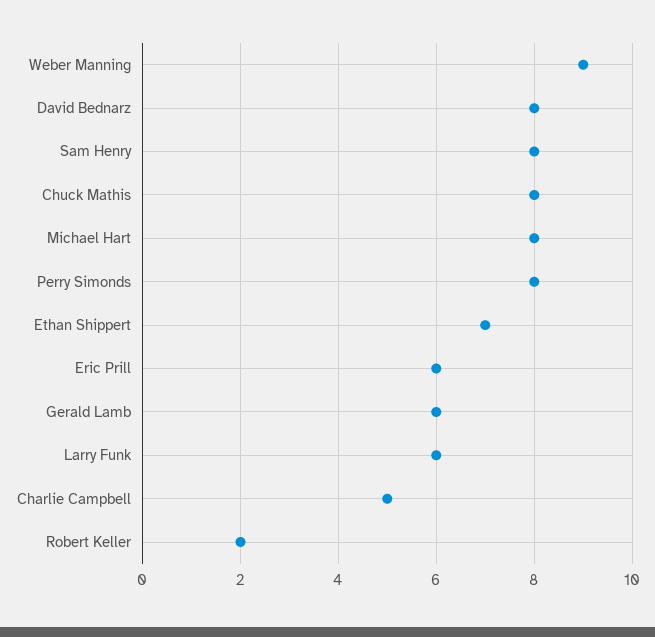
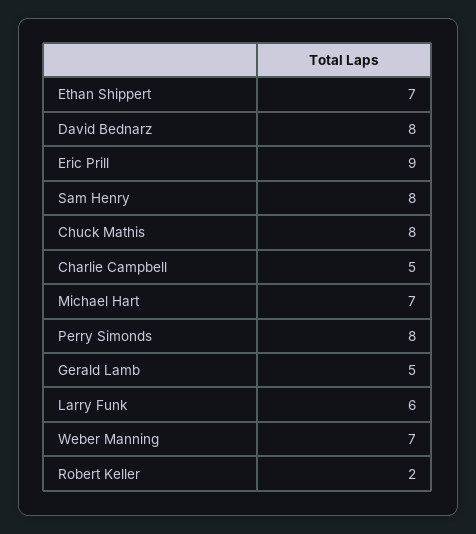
  {
-   "Weber Manning": 9,
+   "Weber Manning": 7,
    "David Bednarz": 8,
    "Sam Henry": 8,
    "Chuck Mathis": 8,
-   "Michael Hart": 8,
+   "Michael Hart": 7,
    "Perry Simonds": 8,
    "Ethan Shippert": 7,
-   "Eric Prill": 6,
+   "Eric Prill": 9,
-   "Gerald Lamb": 6,
+   "Gerald Lamb": 5,
    "Larry Funk": 6,
    "Charlie Campbell": 5,
    "Robert Keller": 2
  }

